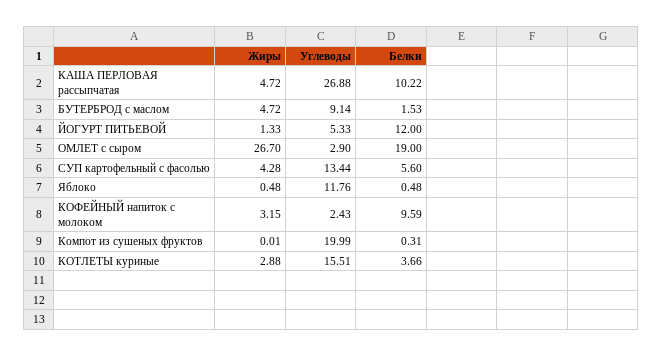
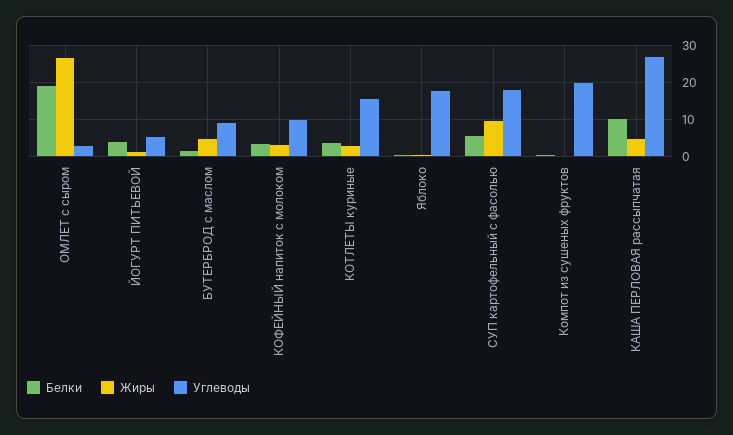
  {
    "Жиры": {
      "КАША ПЕРЛОВАЯ рассыпчатая": 4.72,
      "БУТЕРБРОД с маслом": 4.72,
      "ЙОГУРТ ПИТЬЕВОЙ": 1.33,
      "ОМЛЕТ с сыром": 26.7,
-     "СУП картофельный с фасолью": 4.28,
+     "СУП картофельный с фасолью": 10,
      "Яблоко": 0.48,
      "КОФЕЙНЫЙ напиток с молоком": 3.15,
      "Компот из сушеных фруктов": 0.01,
      "КОТЛЕТЫ куриные": 2.88
    },
    "Углеводы": {
      "КАША ПЕРЛОВАЯ рассыпчатая": 26.88,
      "БУТЕРБРОД с маслом": 9.14,
      "ЙОГУРТ ПИТЬЕВОЙ": 5.33,
      "ОМЛЕТ с сыром": 2.9,
-     "СУП картофельный с фасолью": 13.44,
+     "СУП картофельный с фасолью": 18,
-     "Яблоко": 11.76,
+     "Яблоко": 18,
-     "КОФЕЙНЫЙ напиток с молоком": 2.43,
+     "КОФЕЙНЫЙ напиток с молоком": 10,
      "Компот из сушеных фруктов": 19.99,
      "КОТЛЕТЫ куриные": 15.51
    },
    "Белки": {
      "КАША ПЕРЛОВАЯ рассыпчатая": 10.22,
      "БУТЕРБРОД с маслом": 1.53,
-     "ЙОГУРТ ПИТЬЕВОЙ": 12,
+     "ЙОГУРТ ПИТЬЕВОЙ": 4,
      "ОМЛЕТ с сыром": 19,
      "СУП картофельный с фасолью": 5.6,
      "Яблоко": 0.48,
-     "КОФЕЙНЫЙ напиток с молоком": 9.59,
+     "КОФЕЙНЫЙ напиток с молоком": 4,
      "Компот из сушеных фруктов": 0.31,
      "КОТЛЕТЫ куриные": 3.66
    }
  }

